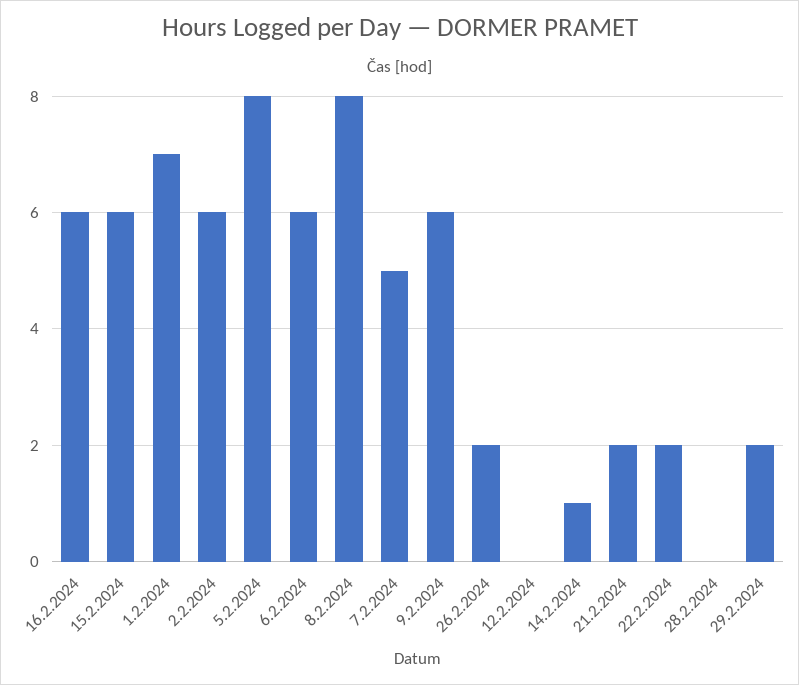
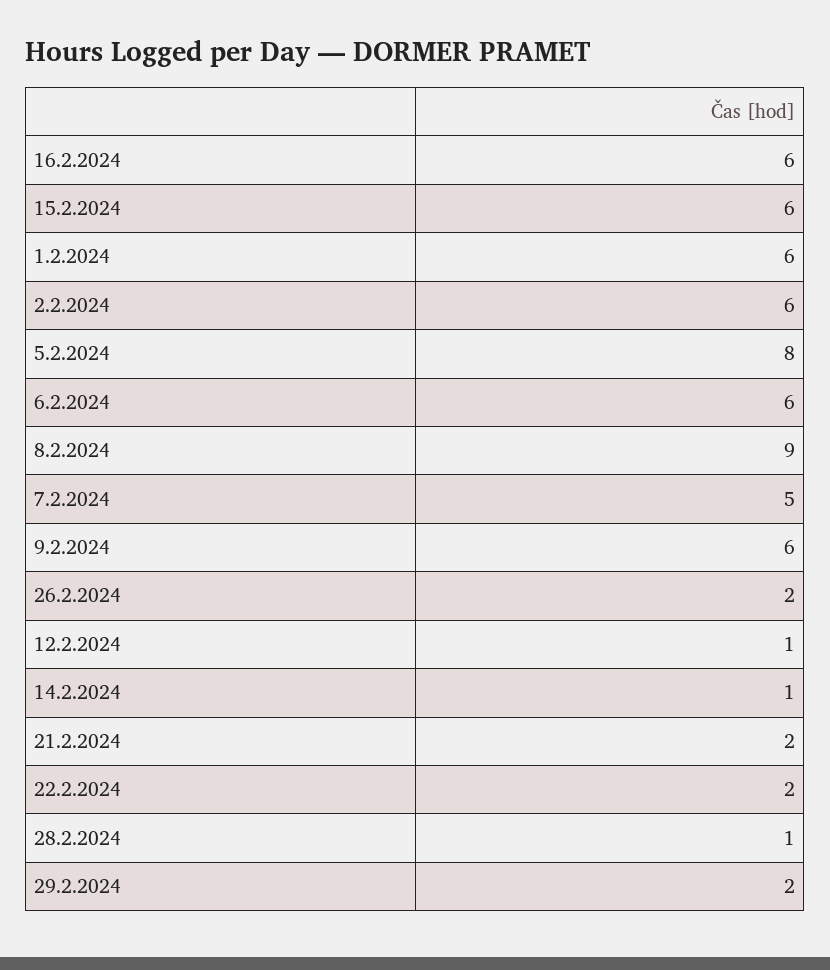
  {
    "16.2.2024": 6,
    "15.2.2024": 6,
-   "1.2.2024": 7,
+   "1.2.2024": 6,
    "2.2.2024": 6,
    "5.2.2024": 8,
    "6.2.2024": 6,
-   "8.2.2024": 8,
+   "8.2.2024": 9,
    "7.2.2024": 5,
    "9.2.2024": 6,
    "26.2.2024": 2,
-   "12.2.2024": 0,
+   "12.2.2024": 1,
    "14.2.2024": 1,
    "21.2.2024": 2,
    "22.2.2024": 2,
-   "28.2.2024": 0,
+   "28.2.2024": 1,
    "29.2.2024": 2
  }

